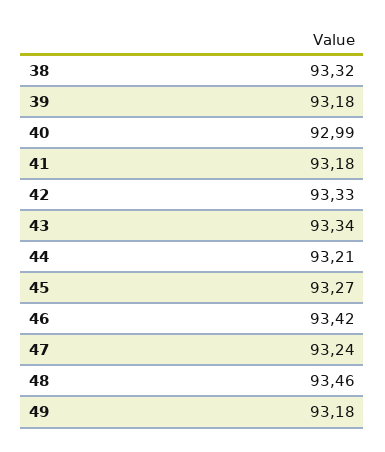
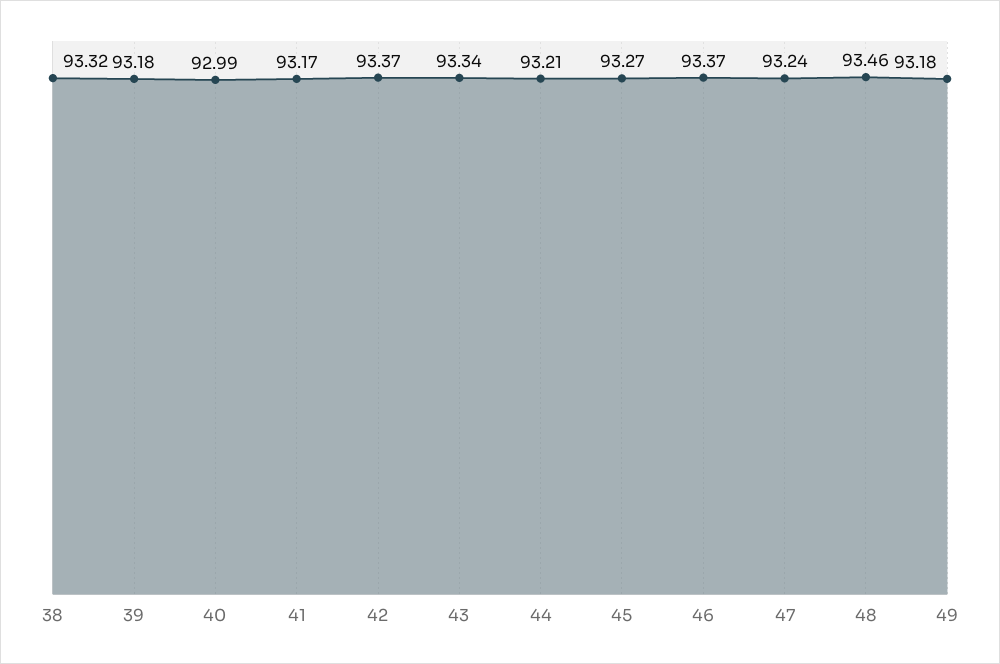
  {
    "38": 93.32,
    "39": 93.18,
    "40": 92.99,
-   "41": 93.18,
+   "41": 93.17,
-   "42": 93.33,
+   "42": 93.37,
    "43": 93.34,
    "44": 93.21,
    "45": 93.27,
-   "46": 93.42,
+   "46": 93.37,
    "47": 93.24,
    "48": 93.46,
    "49": 93.18
  }

